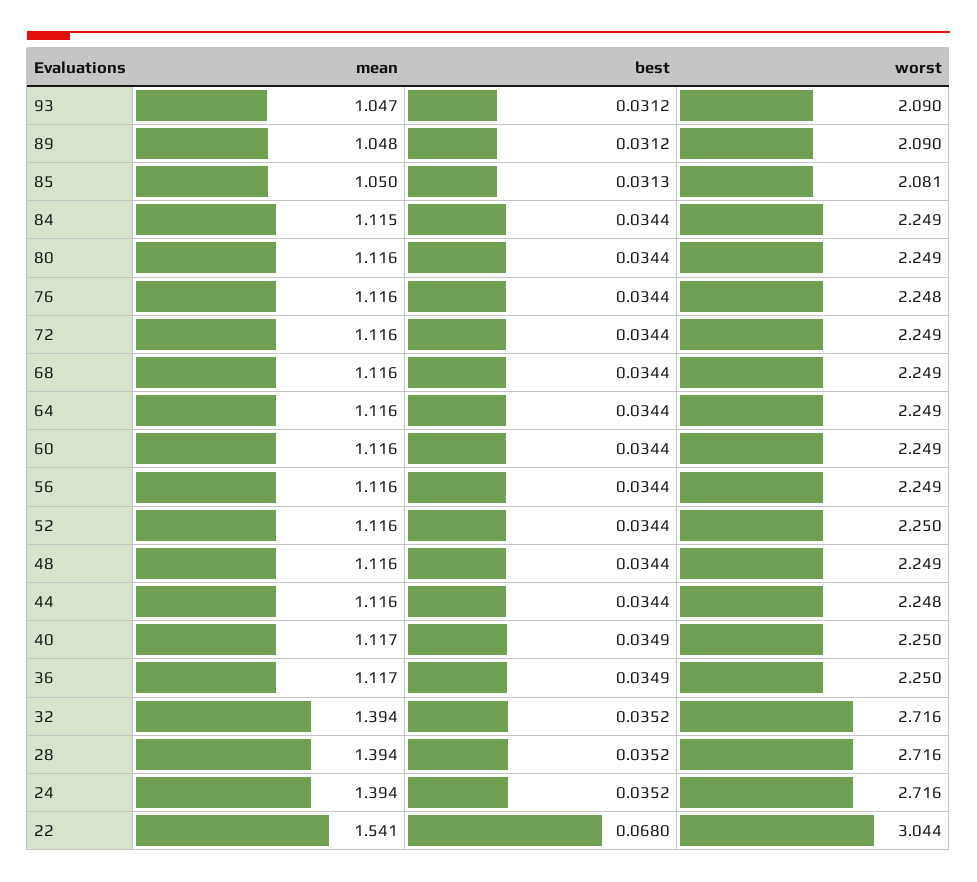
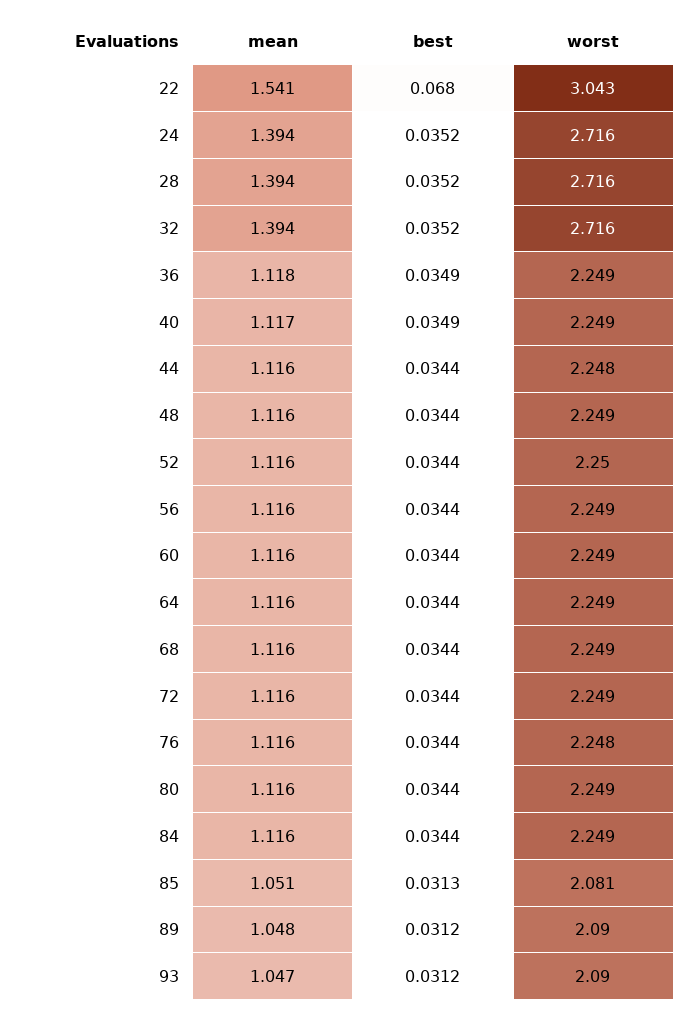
  {
    "mean": {
      "93": 1.047,
      "89": 1.048,
-     "85": 1.05,
+     "85": 1.051,
-     "84": 1.115,
+     "84": 1.116,
      "80": 1.116,
      "76": 1.116,
      "72": 1.116,
      "68": 1.116,
      "64": 1.116,
      "60": 1.116,
      "56": 1.116,
      "52": 1.116,
      "48": 1.116,
      "44": 1.116,
      "40": 1.117,
-     "36": 1.117,
+     "36": 1.118,
      "32": 1.394,
      "28": 1.394,
      "24": 1.394,
      "22": 1.541
    },
    "best": {
      "93": 0.0312,
      "89": 0.0312,
      "85": 0.0313,
      "84": 0.0344,
      "80": 0.0344,
      "76": 0.0344,
      "72": 0.0344,
      "68": 0.0344,
      "64": 0.0344,
      "60": 0.0344,
      "56": 0.0344,
      "52": 0.0344,
      "48": 0.0344,
      "44": 0.0344,
      "40": 0.0349,
      "36": 0.0349,
      "32": 0.0352,
      "28": 0.0352,
      "24": 0.0352,
      "22": 0.068
    },
    "worst": {
      "93": 2.09,
      "89": 2.09,
      "85": 2.081,
      "84": 2.249,
      "80": 2.249,
      "76": 2.248,
      "72": 2.249,
      "68": 2.249,
      "64": 2.249,
      "60": 2.249,
      "56": 2.249,
      "52": 2.25,
      "48": 2.249,
      "44": 2.248,
-     "40": 2.25,
+     "40": 2.249,
-     "36": 2.25,
+     "36": 2.249,
      "32": 2.716,
      "28": 2.716,
      "24": 2.716,
-     "22": 3.044
+     "22": 3.043
    }
  }

